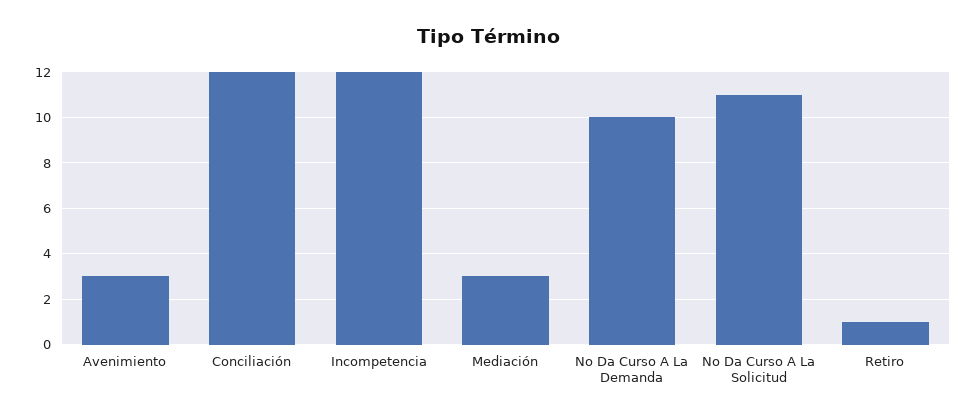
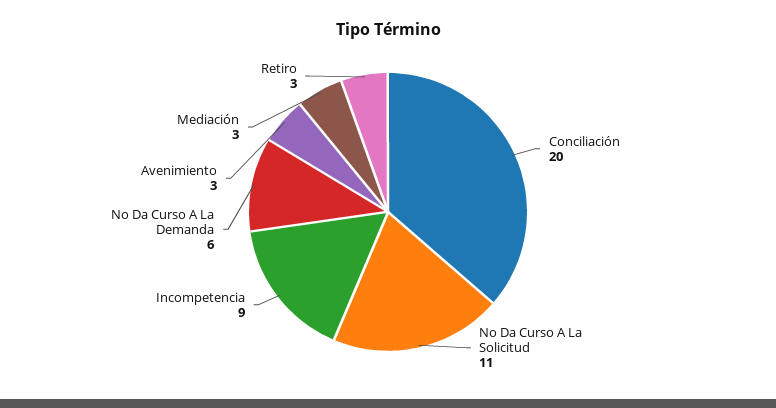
  {
    "Avenimiento": 3,
-   "Conciliación": 12,
+   "Conciliación": 20,
-   "Incompetencia": 12,
+   "Incompetencia": 9,
    "Mediación": 3,
-   "No Da Curso A La Demanda": 10,
+   "No Da Curso A La Demanda": 6,
    "No Da Curso A La Solicitud": 11,
-   "Retiro": 1
+   "Retiro": 3
  }

